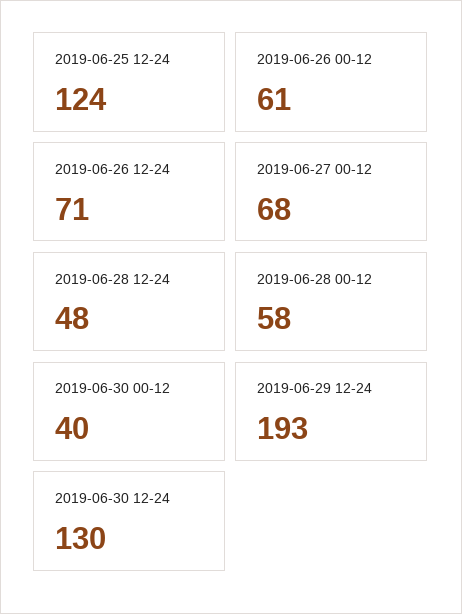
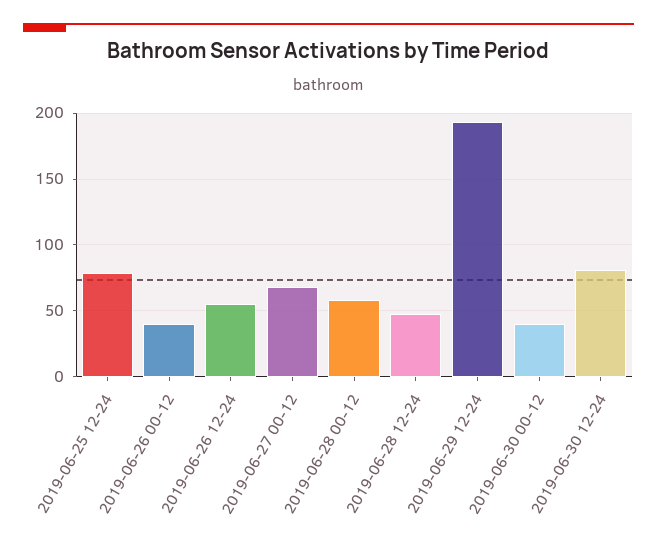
  {
-   "2019-06-25 12-24": 124,
+   "2019-06-25 12-24": 80,
-   "2019-06-26 00-12": 61,
+   "2019-06-26 00-12": 40,
-   "2019-06-26 12-24": 71,
+   "2019-06-26 12-24": 55,
    "2019-06-27 00-12": 68,
    "2019-06-28 12-24": 48,
    "2019-06-28 00-12": 58,
    "2019-06-30 00-12": 40,
    "2019-06-29 12-24": 193,
-   "2019-06-30 12-24": 130
+   "2019-06-30 12-24": 80
  }

